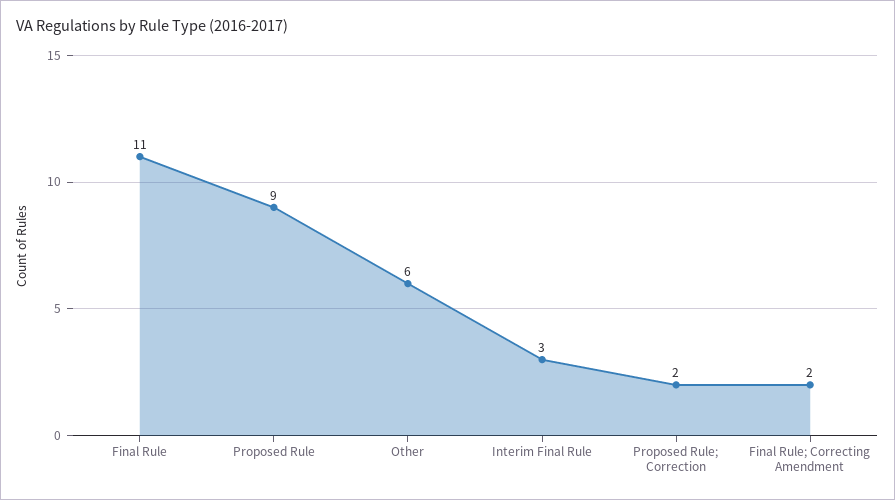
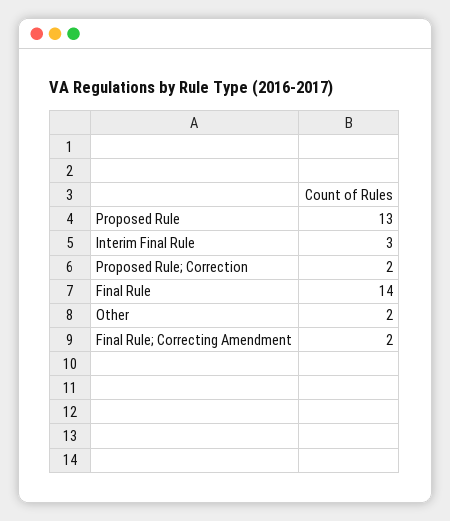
  {
-   "Final Rule": 11,
+   "Final Rule": 14,
-   "Proposed Rule": 9,
+   "Proposed Rule": 13,
-   "Other": 6,
+   "Other": 2,
    "Interim Final Rule": 3,
    "Proposed Rule; Correction": 2,
    "Final Rule; Correcting Amendment": 2
  }

